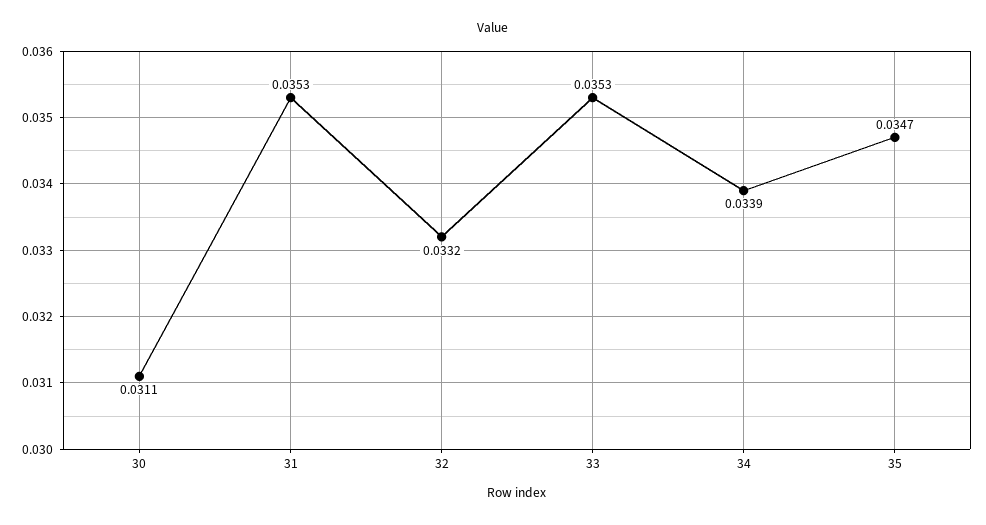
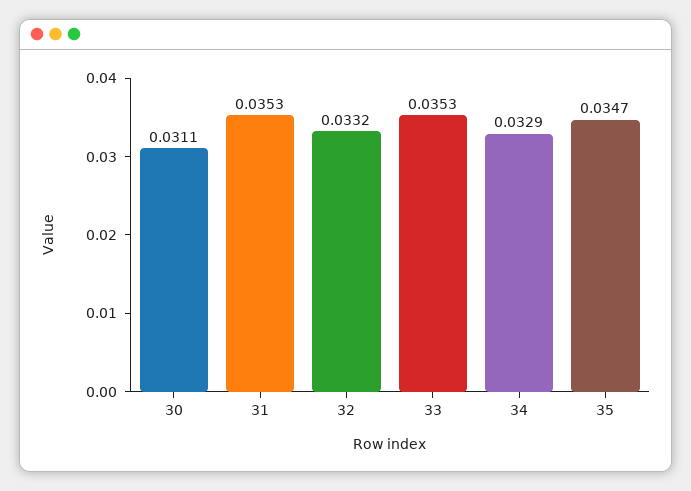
  {
    "30": 0.0311,
    "31": 0.0353,
    "32": 0.0332,
    "33": 0.0353,
-   "34": 0.0339,
+   "34": 0.0329,
    "35": 0.0347
  }

